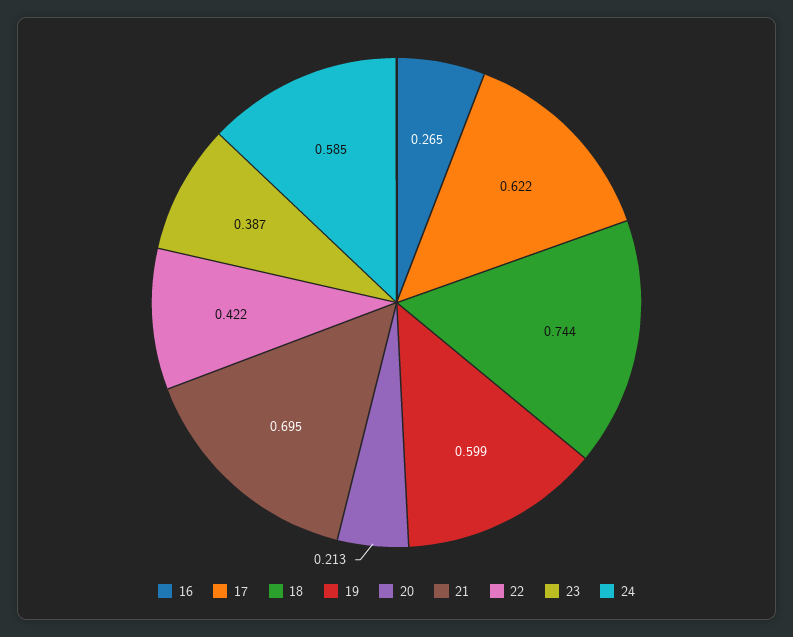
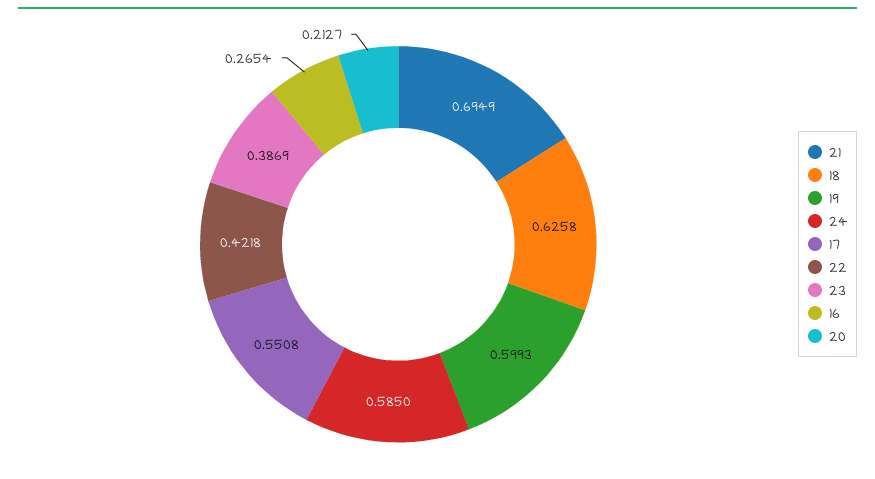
  {
    "16": 0.2654,
-   "17": 0.622,
+   "17": 0.5508,
-   "18": 0.744,
+   "18": 0.6258,
    "19": 0.5993,
    "20": 0.2127,
    "21": 0.6949,
    "22": 0.4218,
    "23": 0.3869,
    "24": 0.585
  }

